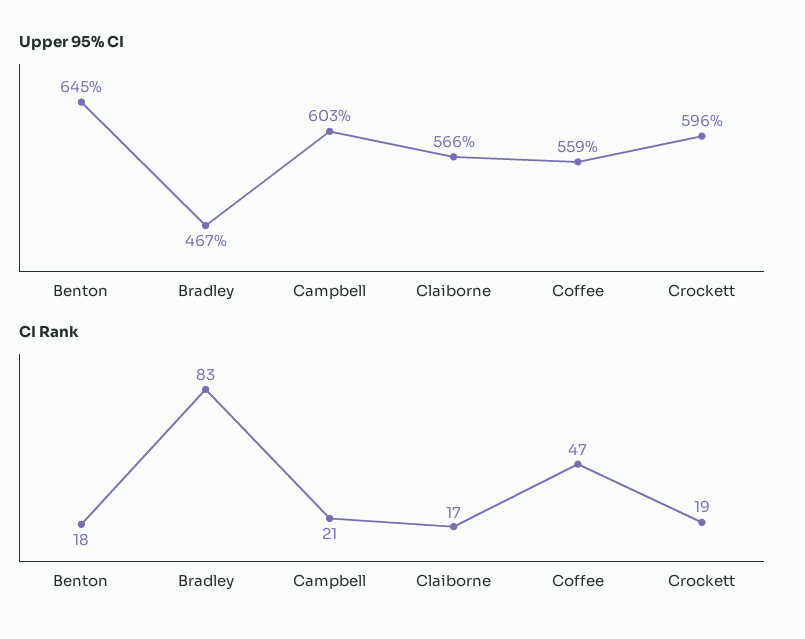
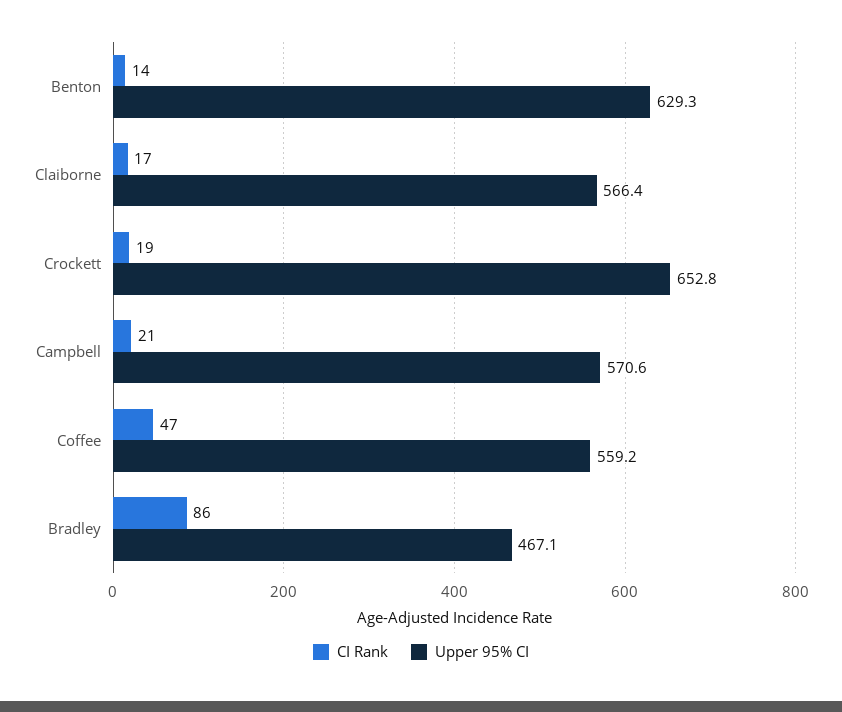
  {
    "Upper 95% CI": {
-     "Benton": 645,
+     "Benton": 629.3,
      "Bradley": 467.1,
-     "Campbell": 603,
+     "Campbell": 570.6,
      "Claiborne": 566.4,
      "Coffee": 559.2,
-     "Crockett": 596
+     "Crockett": 652.8
    },
    "CI Rank": {
-     "Benton": 18,
+     "Benton": 14,
-     "Bradley": 83,
+     "Bradley": 86,
      "Campbell": 21,
      "Claiborne": 17,
      "Coffee": 47,
      "Crockett": 19
    }
  }

